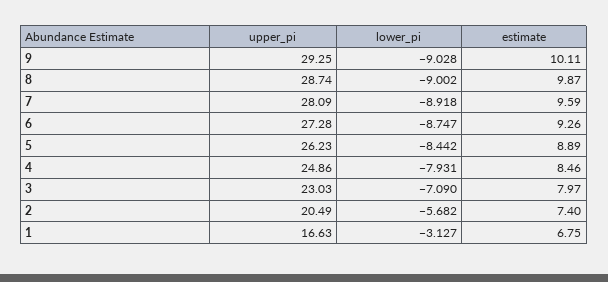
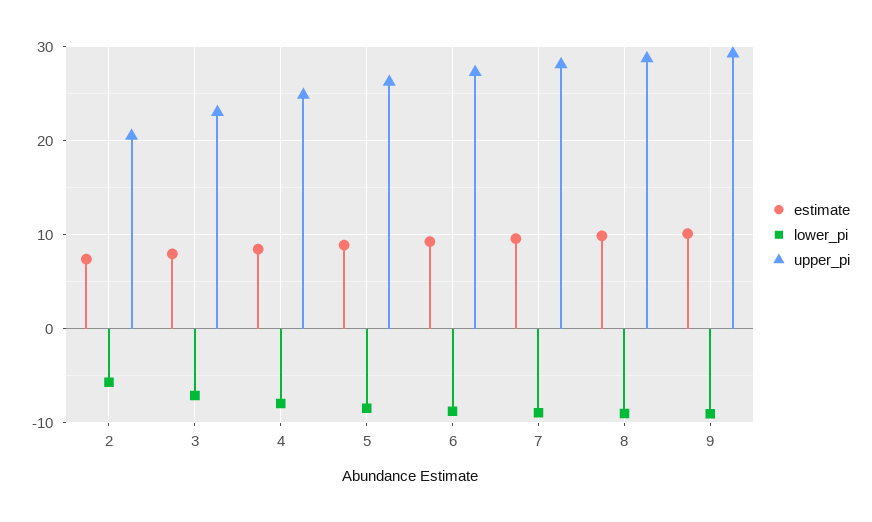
  {
    "upper_pi": {
      "9": 29.25,
      "8": 28.74,
      "7": 28.09,
      "6": 27.28,
      "5": 26.23,
      "4": 24.86,
      "3": 23.03,
-     "2": 20.49,
+     "2": 20.49
-     "1": 16.63
    },
    "lower_pi": {
      "9": -9.028,
      "8": -9.002,
      "7": -8.918,
      "6": -8.747,
      "5": -8.442,
      "4": -7.931,
      "3": -7.09,
-     "2": -5.682,
+     "2": -5.682
-     "1": -3.127
    },
    "estimate": {
      "9": 10.11,
      "8": 9.87,
      "7": 9.59,
      "6": 9.26,
      "5": 8.89,
      "4": 8.46,
      "3": 7.97,
-     "2": 7.4,
+     "2": 7.4
-     "1": 6.75
    }
  }

